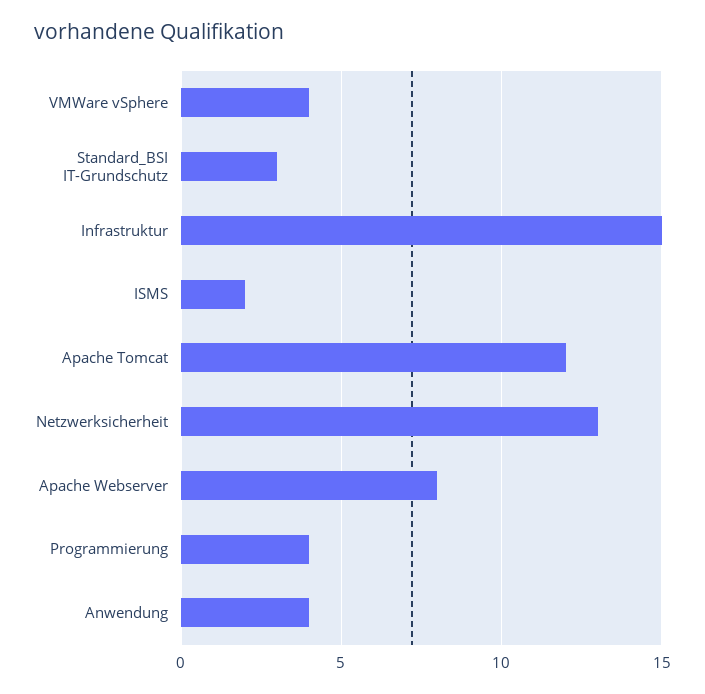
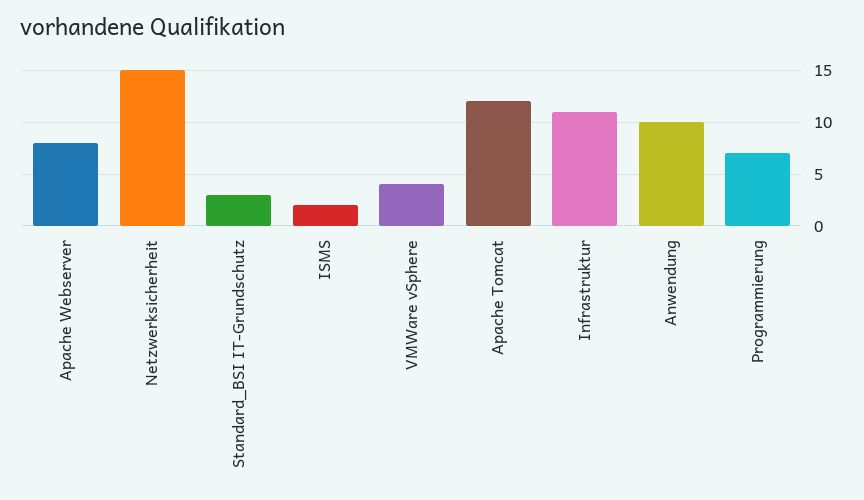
  {
    "VMWare vSphere": 4,
    "Standard_BSI IT-Grundschutz": 3,
-   "Infrastruktur": 15,
+   "Infrastruktur": 11,
    "ISMS": 2,
    "Apache Tomcat": 12,
-   "Netzwerksicherheit": 13,
+   "Netzwerksicherheit": 15,
    "Apache Webserver": 8,
-   "Programmierung": 4,
+   "Programmierung": 7,
-   "Anwendung": 4
+   "Anwendung": 10
  }

